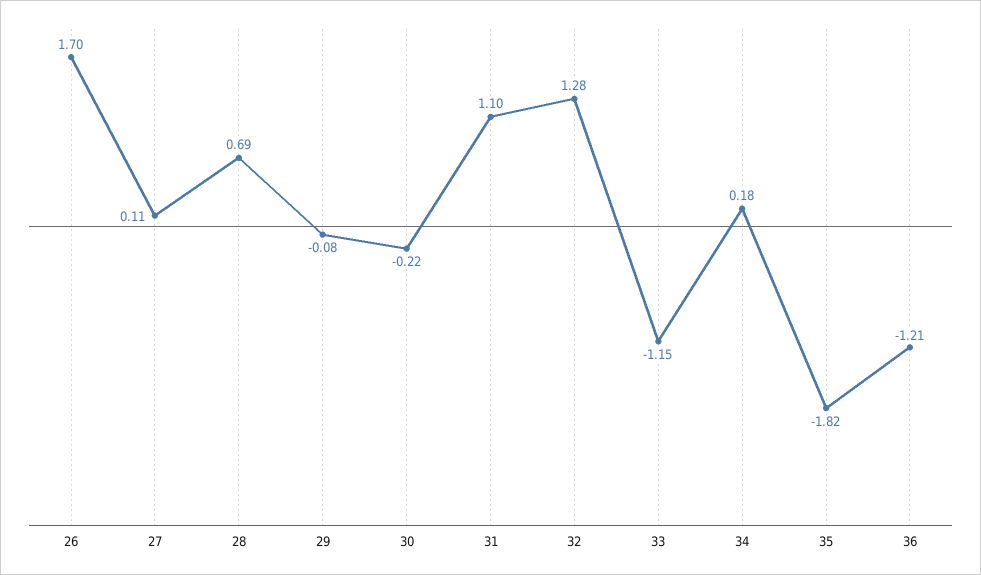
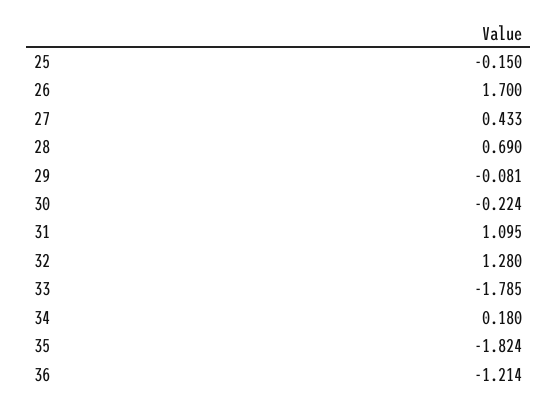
  {
    "26": 1.7,
-   "27": 0.11,
+   "27": 0.433,
    "28": 0.69,
    "29": -0.081,
    "30": -0.224,
    "31": 1.095,
    "32": 1.28,
-   "33": -1.15,
+   "33": -1.785,
    "34": 0.18,
    "35": -1.824,
-   "36": -1.214
+   "36": -1.214,
+   "25": -0.15
  }

